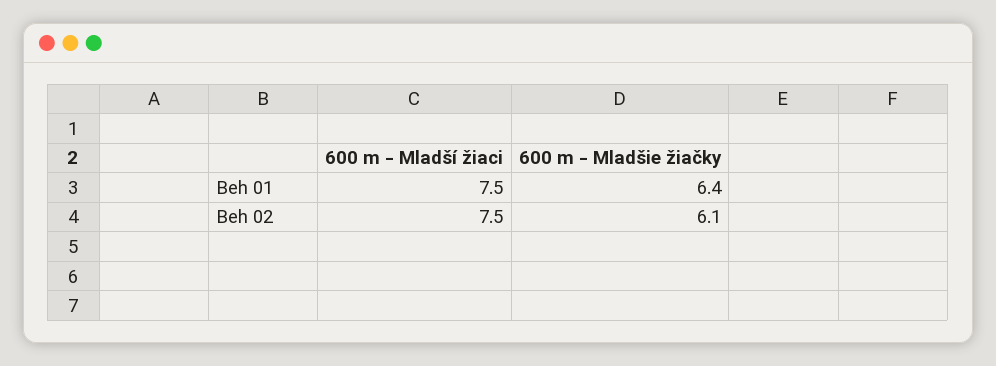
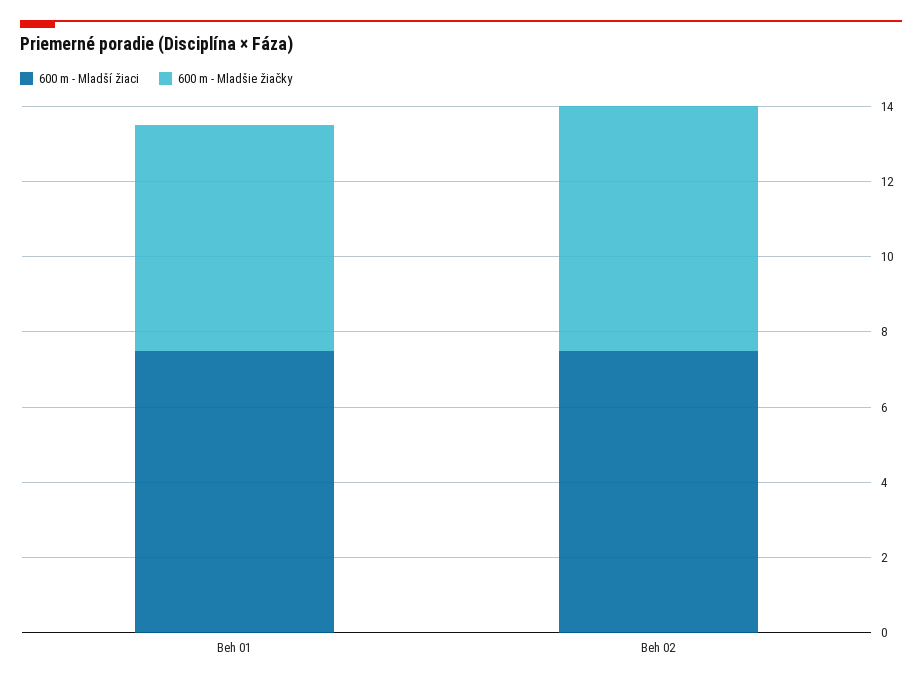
  {
    "600 m - Mladší žiaci": {
      "Beh 01": 7.5,
      "Beh 02": 7.5
    },
    "600 m - Mladšie žiačky": {
-     "Beh 01": 6.4,
+     "Beh 01": 6,
-     "Beh 02": 6.1
+     "Beh 02": 6.5
    }
  }

